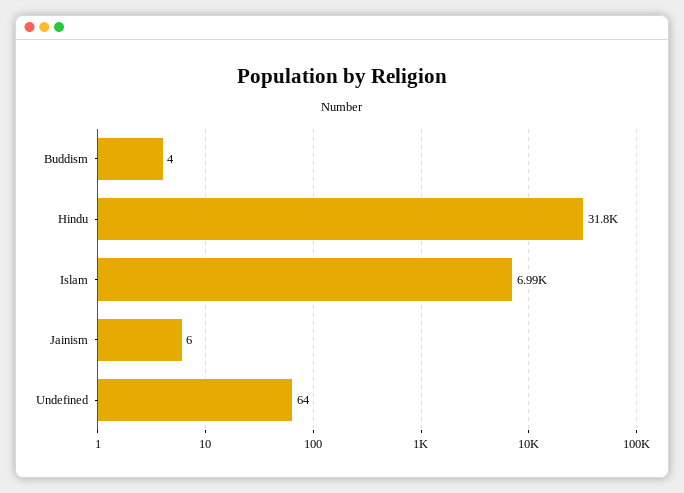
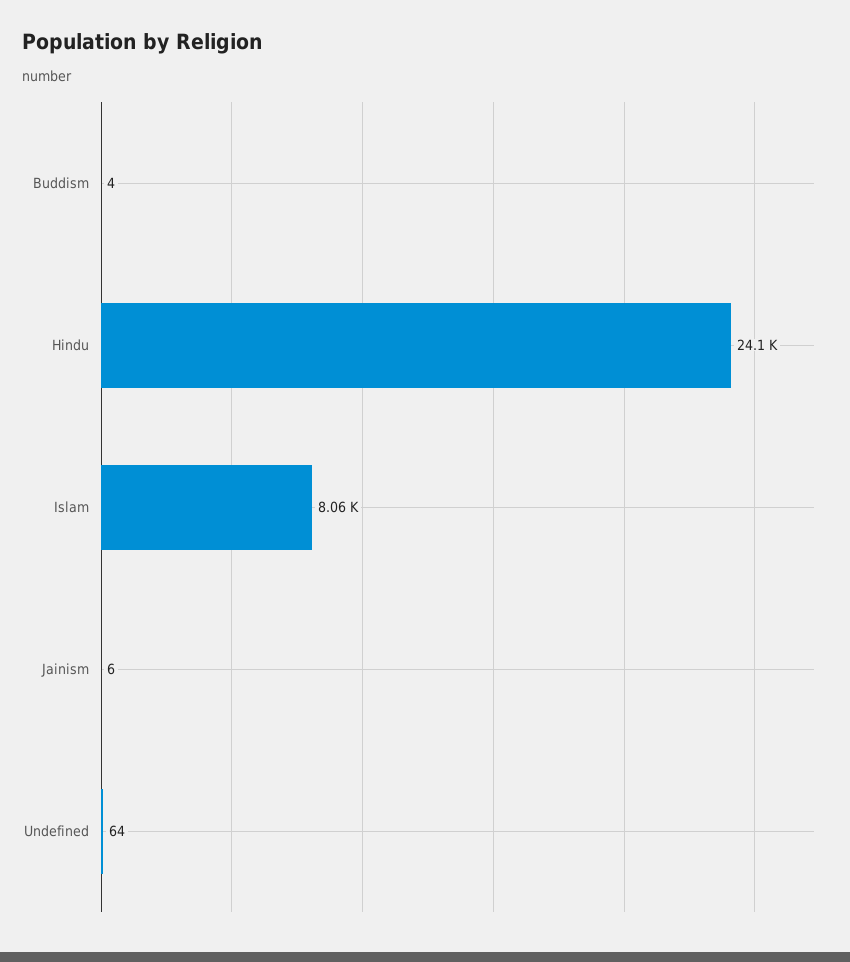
  {
    "Buddism": 4,
-   "Hindu": 31800,
+   "Hindu": 24100,
-   "Islam": 6990,
+   "Islam": 8060,
    "Jainism": 6,
    "Undefined": 64
  }

